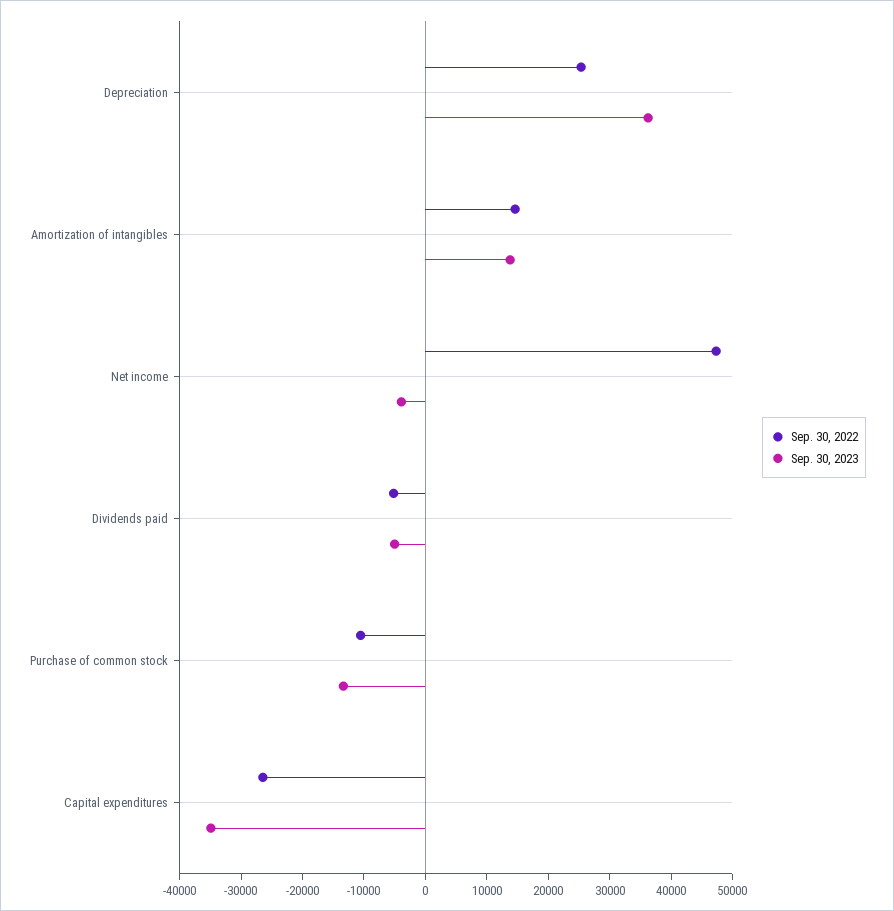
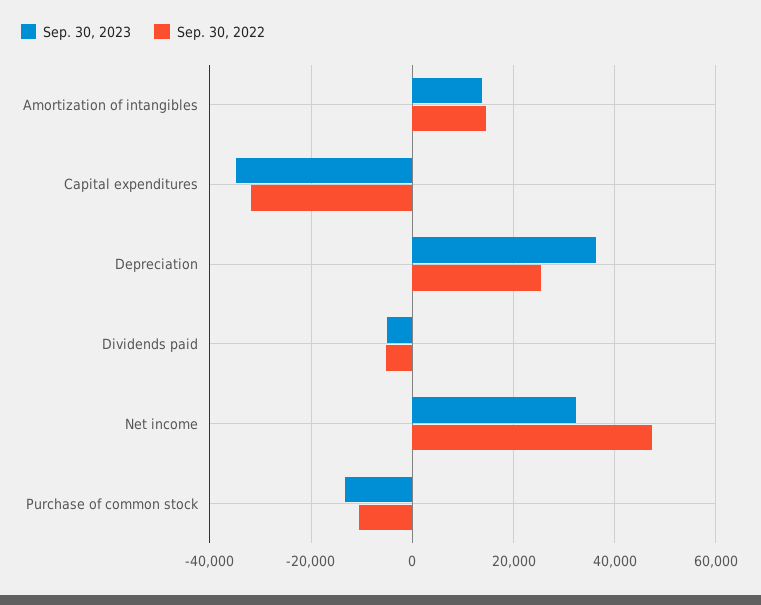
  {
    "Sep. 30, 2022": {
      "Depreciation": 26000,
      "Amortization of intangibles": 14000,
      "Net income": 48000,
      "Dividends paid": -6000,
      "Purchase of common stock": -10000,
-     "Capital expenditures": -26000
+     "Capital expenditures": -32000
    },
    "Sep. 30, 2023": {
      "Depreciation": 36000,
      "Amortization of intangibles": 14000,
-     "Net income": -4000,
+     "Net income": 32000,
      "Dividends paid": -6000,
      "Purchase of common stock": -14000,
      "Capital expenditures": -34000
    }
  }

